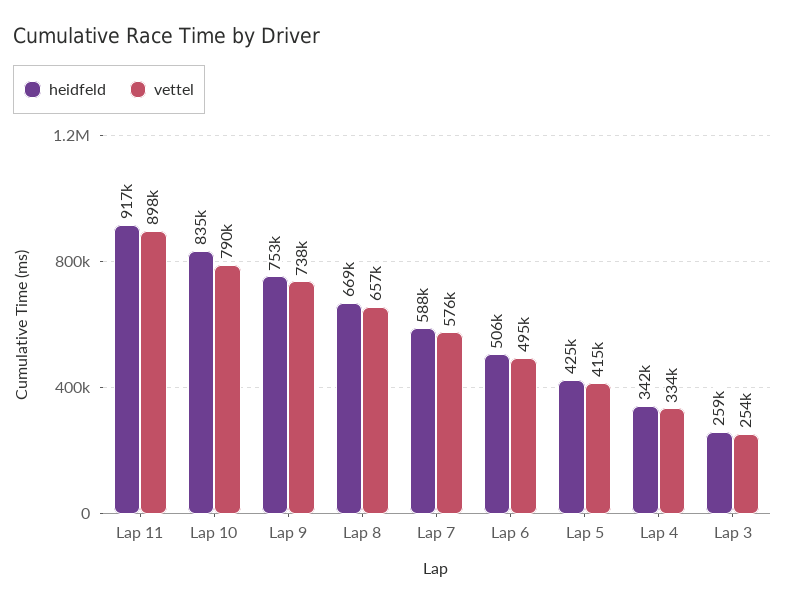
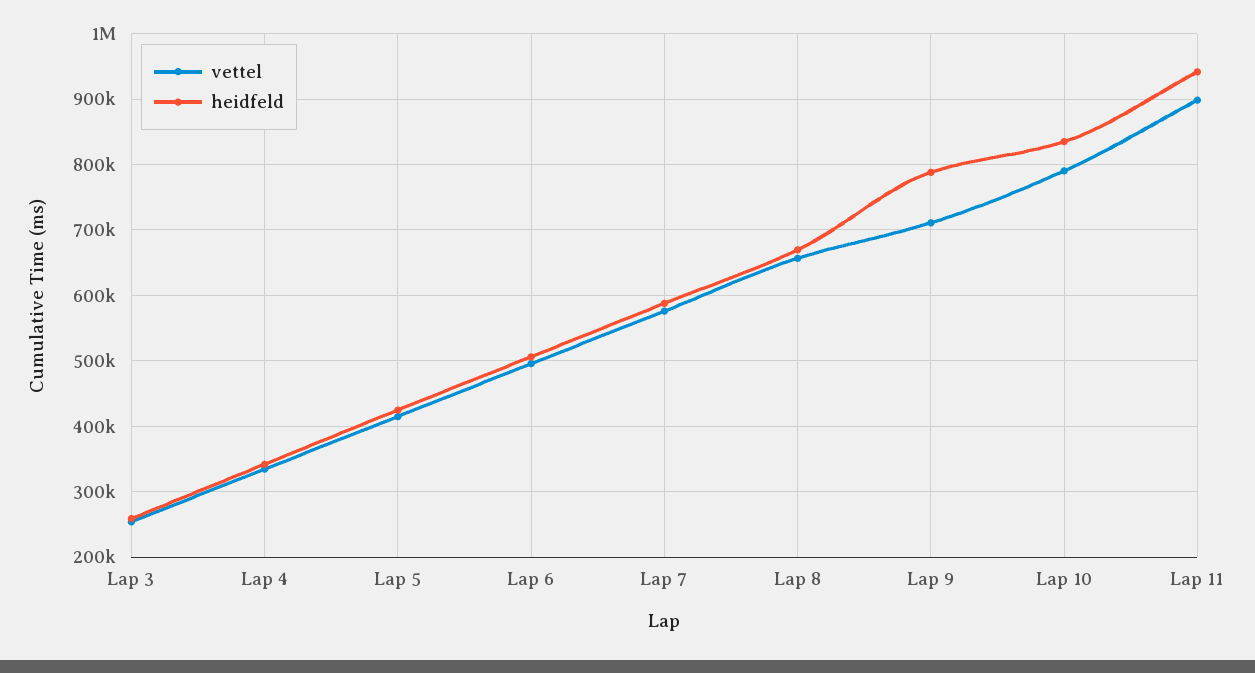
  {
    "heidfeld": {
-     "Lap 11": 917000,
+     "Lap 11": 940000,
      "Lap 10": 835000,
-     "Lap 9": 753000,
+     "Lap 9": 790000,
      "Lap 8": 669000,
      "Lap 7": 588000,
      "Lap 6": 506000,
      "Lap 5": 425000,
      "Lap 4": 342000,
      "Lap 3": 259000
    },
    "vettel": {
      "Lap 11": 898000,
      "Lap 10": 790000,
-     "Lap 9": 738000,
+     "Lap 9": 710000,
      "Lap 8": 657000,
      "Lap 7": 576000,
      "Lap 6": 495000,
      "Lap 5": 415000,
      "Lap 4": 334000,
      "Lap 3": 254000
    }
  }

